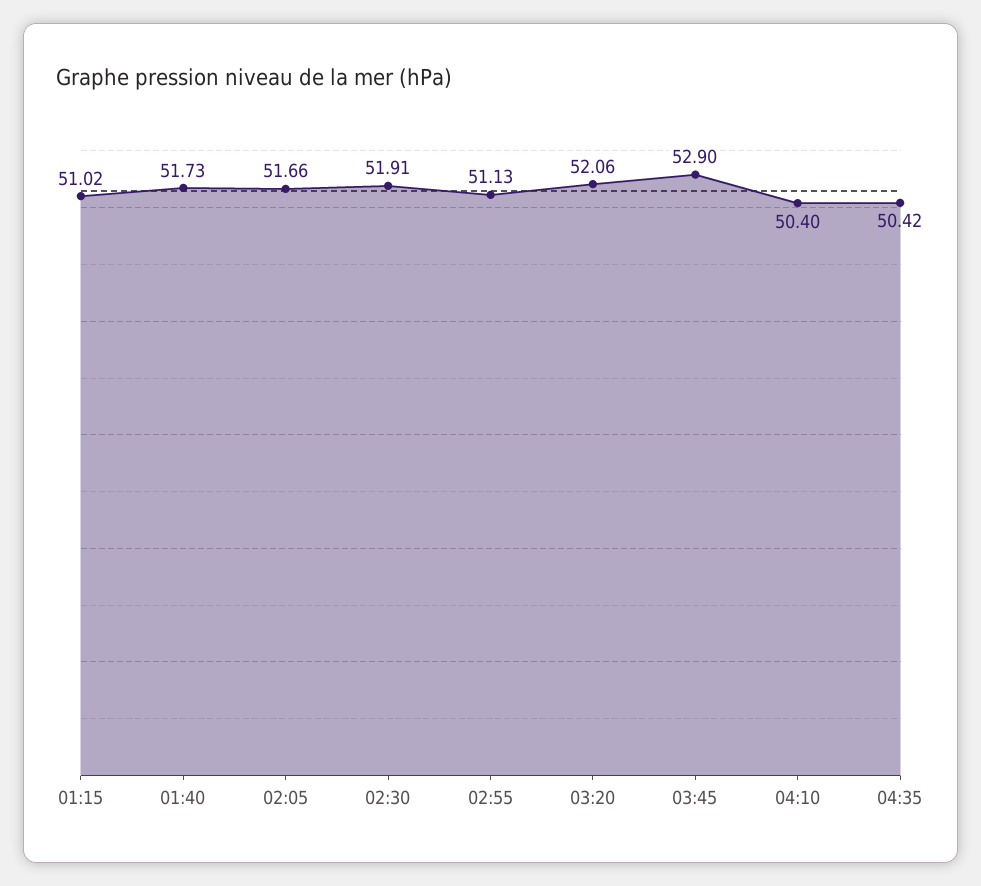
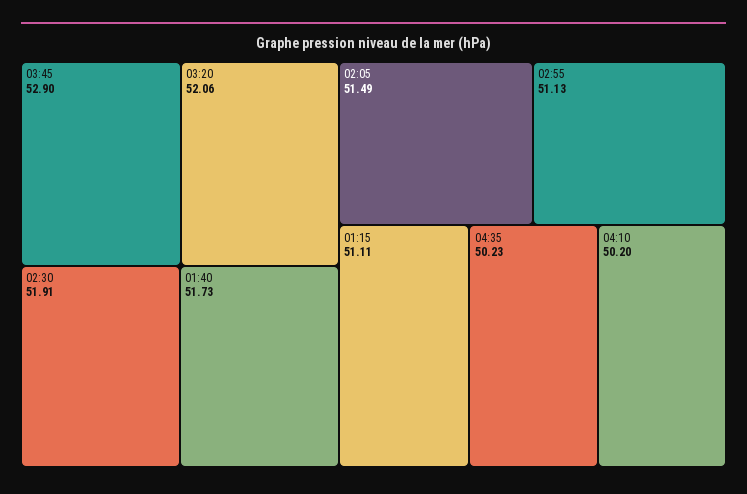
  {
-   "01:15": 51.02,
+   "01:15": 51.11,
    "01:40": 51.73,
-   "02:05": 51.66,
+   "02:05": 51.49,
    "02:30": 51.91,
    "02:55": 51.13,
    "03:20": 52.06,
    "03:45": 52.9,
-   "04:10": 50.4,
+   "04:10": 50.2,
-   "04:35": 50.42
+   "04:35": 50.23
  }

